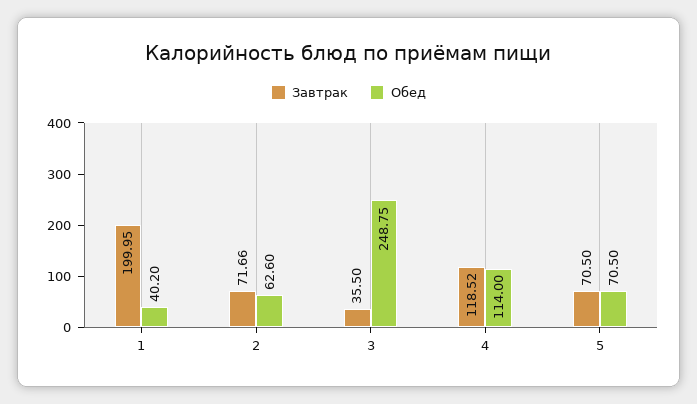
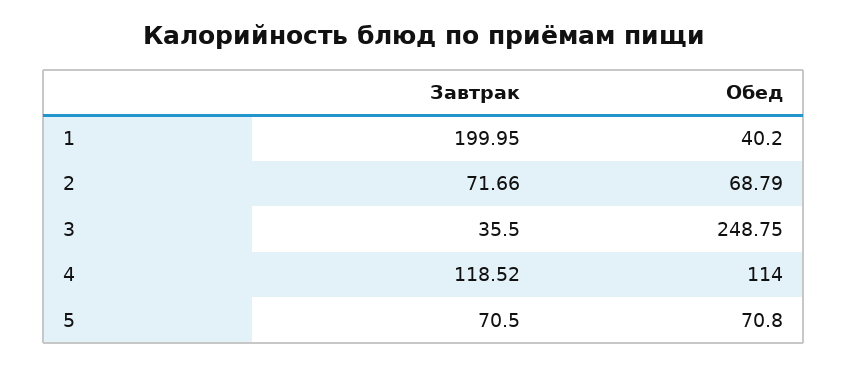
  {
    "Завтрак": {
      "1": 199.95,
      "2": 71.66,
      "3": 35.5,
      "4": 118.52,
      "5": 70.5
    },
    "Обед": {
      "1": 40.2,
-     "2": 62.6,
+     "2": 68.79,
      "3": 248.75,
      "4": 114,
-     "5": 70.5
+     "5": 70.8
    }
  }

